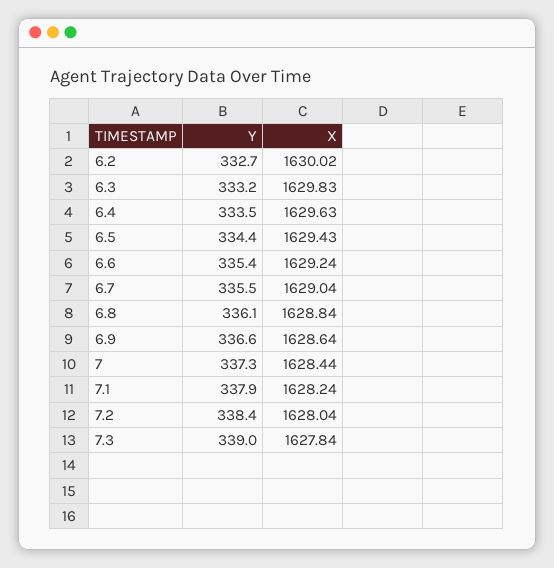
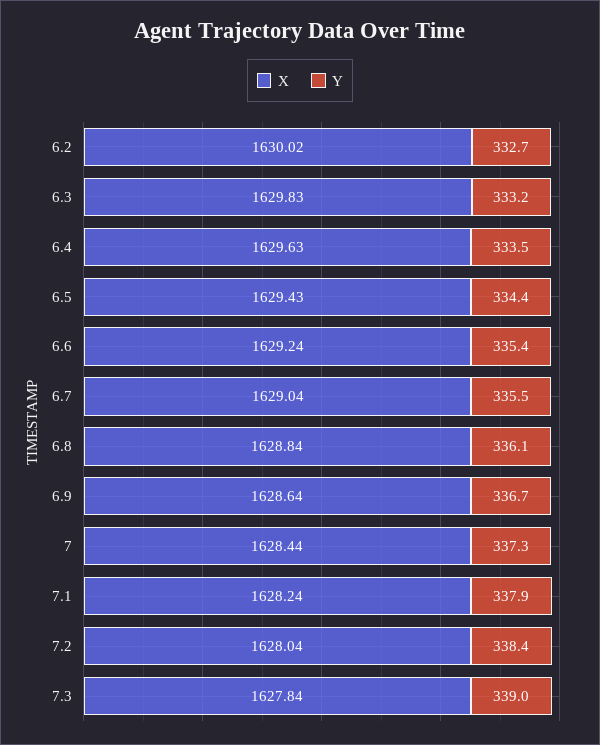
  {
    "Y": {
      "6.2": 332.7,
      "6.3": 333.2,
      "6.4": 333.5,
      "6.5": 334.4,
      "6.6": 335.4,
      "6.7": 335.5,
      "6.8": 336.1,
-     "6.9": 336.6,
+     "6.9": 336.7,
      "7": 337.3,
      "7.1": 337.9,
      "7.2": 338.4,
      "7.3": 339
    },
    "X": {
      "6.2": 1630.02,
      "6.3": 1629.83,
      "6.4": 1629.63,
      "6.5": 1629.43,
      "6.6": 1629.24,
      "6.7": 1629.04,
      "6.8": 1628.84,
      "6.9": 1628.64,
      "7": 1628.44,
      "7.1": 1628.24,
      "7.2": 1628.04,
      "7.3": 1627.84
    }
  }

